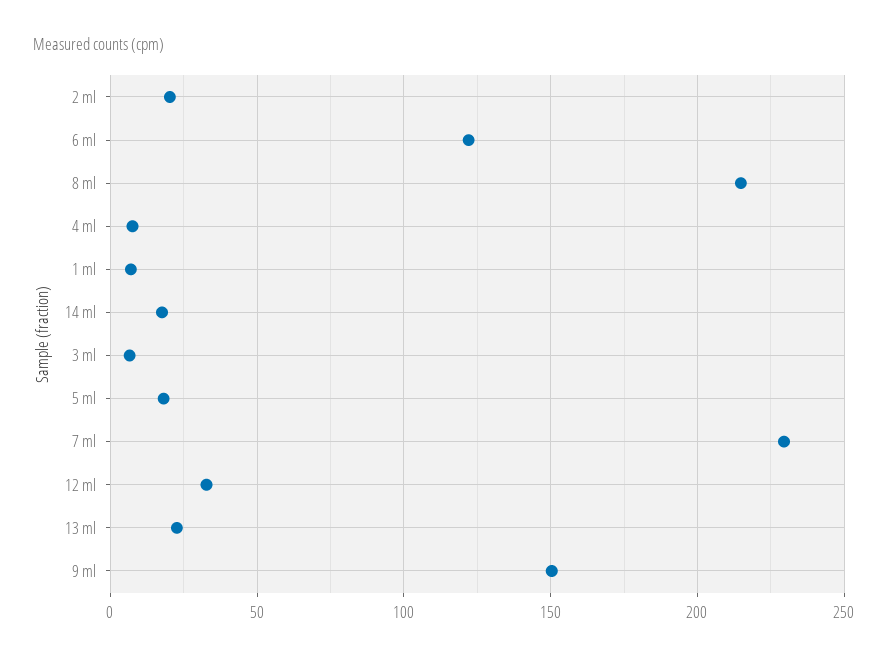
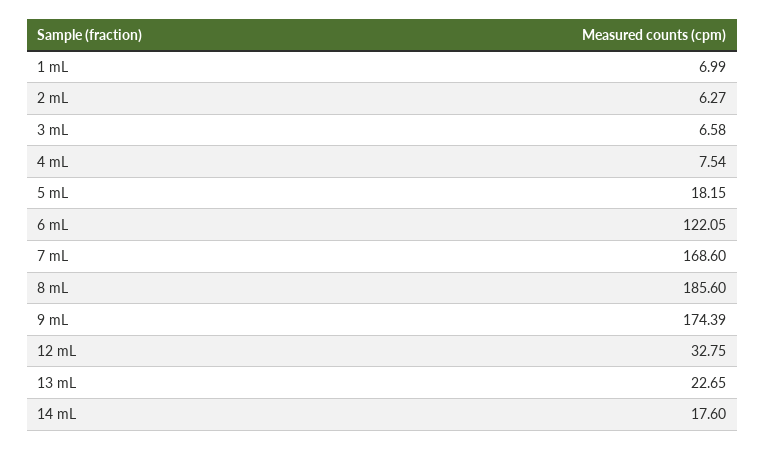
  {
-   "2 ml": 20,
+   "2 ml": 6.27,
    "6 ml": 122.05,
-   "8 ml": 215,
+   "8 ml": 185.6,
    "4 ml": 7.54,
    "1 ml": 6.99,
    "14 ml": 17.6,
    "3 ml": 6.58,
    "5 ml": 18.15,
-   "7 ml": 230,
+   "7 ml": 168.6,
    "12 ml": 32.75,
    "13 ml": 22.65,
-   "9 ml": 150
+   "9 ml": 174.39
  }

